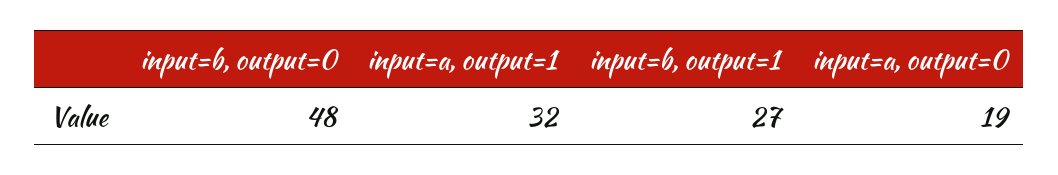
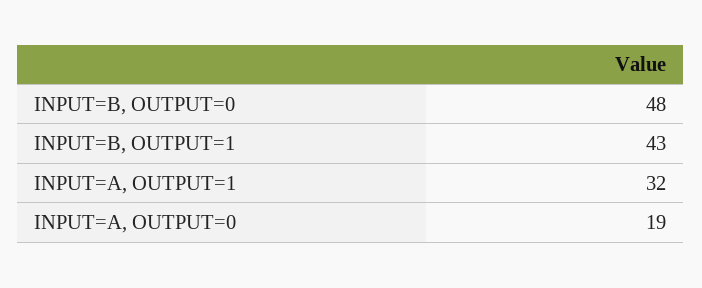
  {
    "input=b, output=0": 48,
    "input=a, output=1": 32,
-   "input=b, output=1": 27,
+   "input=b, output=1": 43,
    "input=a, output=0": 19
  }

